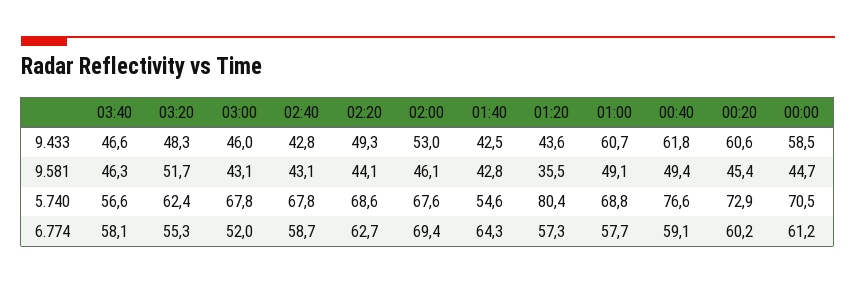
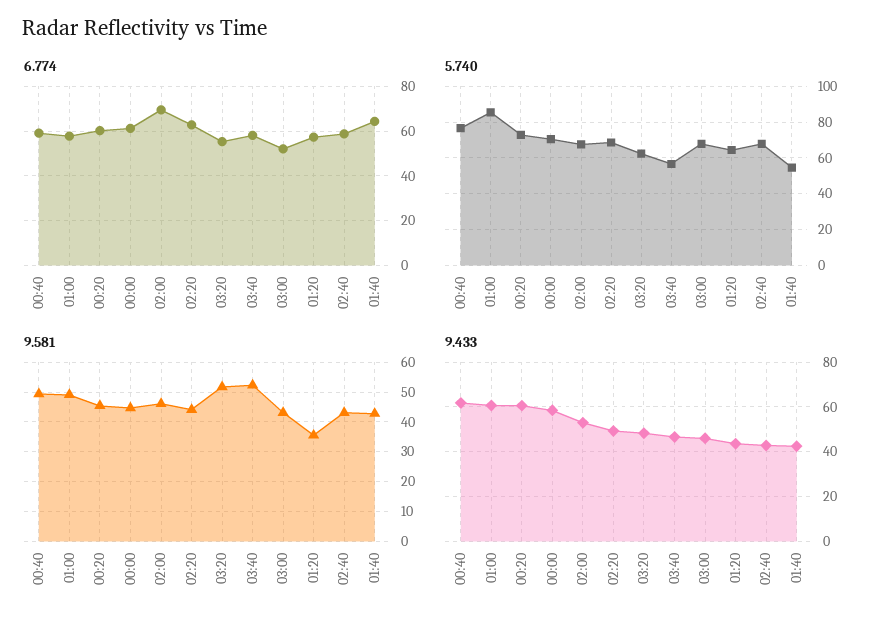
  {
    "9.433": {
      "03:40": 46.6,
      "03:20": 48.3,
      "03:00": 46,
      "02:40": 42.8,
      "02:20": 49.3,
      "02:00": 53,
      "01:40": 42.5,
      "01:20": 43.6,
      "01:00": 60.7,
      "00:40": 61.8,
      "00:20": 60.6,
      "00:00": 58.5
    },
    "9.581": {
-     "03:40": 46.3,
+     "03:40": 52.5,
      "03:20": 51.7,
      "03:00": 43.1,
      "02:40": 43.1,
      "02:20": 44.1,
      "02:00": 46.1,
      "01:40": 42.8,
      "01:20": 35.5,
      "01:00": 49.1,
      "00:40": 49.4,
      "00:20": 45.4,
      "00:00": 44.7
    },
    "5.740": {
      "03:40": 56.6,
      "03:20": 62.4,
      "03:00": 67.8,
      "02:40": 67.8,
      "02:20": 68.6,
      "02:00": 67.6,
      "01:40": 54.6,
-     "01:20": 80.4,
+     "01:20": 65,
-     "01:00": 68.8,
+     "01:00": 85,
      "00:40": 76.6,
      "00:20": 72.9,
      "00:00": 70.5
    },
    "6.774": {
      "03:40": 58.1,
      "03:20": 55.3,
      "03:00": 52,
      "02:40": 58.7,
      "02:20": 62.7,
      "02:00": 69.4,
      "01:40": 64.3,
      "01:20": 57.3,
      "01:00": 57.7,
      "00:40": 59.1,
      "00:20": 60.2,
      "00:00": 61.2
    }
  }

